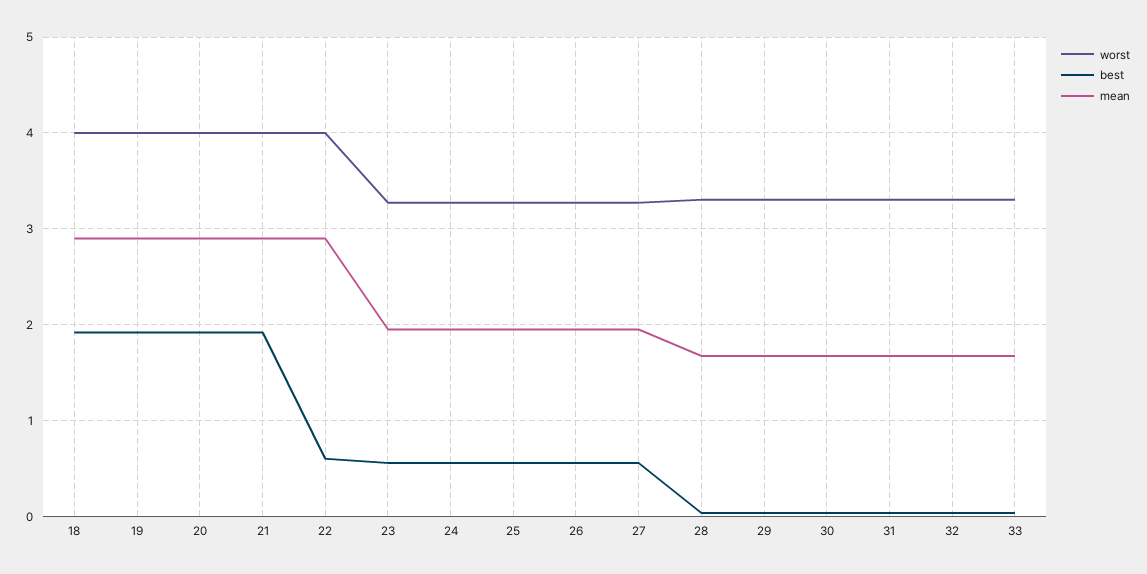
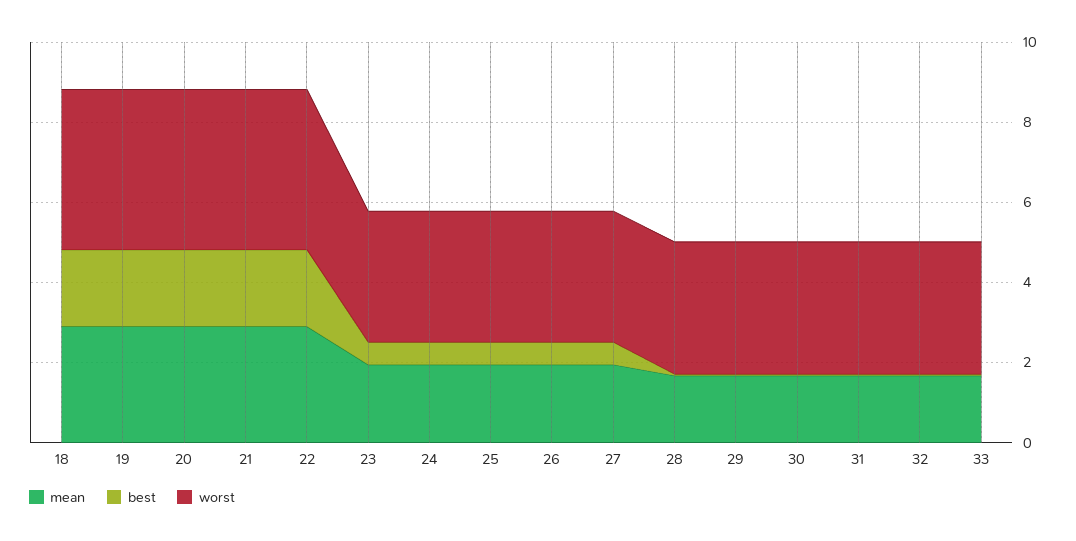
  {
    "worst": {
      "18": 4,
      "19": 4,
      "20": 4,
      "21": 4,
      "22": 4,
      "23": 3.3,
      "24": 3.3,
      "25": 3.3,
      "26": 3.3,
      "27": 3.3,
      "28": 3.3,
      "29": 3.3,
      "30": 3.3,
      "31": 3.3,
      "32": 3.3,
      "33": 3.3
    },
    "best": {
      "18": 1.9,
      "19": 1.9,
      "20": 1.9,
      "21": 1.9,
-     "22": 0.6,
+     "22": 2,
      "23": 0.6,
      "24": 0.6,
      "25": 0.6,
      "26": 0.6,
      "27": 0.6,
      "28": 0,
      "29": 0,
      "30": 0,
      "31": 0,
      "32": 0,
      "33": 0
    },
    "mean": {
      "18": 2.9,
      "19": 2.9,
      "20": 2.9,
      "21": 2.9,
      "22": 2.9,
      "23": 2,
      "24": 2,
      "25": 2,
      "26": 2,
      "27": 2,
      "28": 1.7,
      "29": 1.7,
      "30": 1.7,
      "31": 1.7,
      "32": 1.7,
      "33": 1.7
    }
  }

